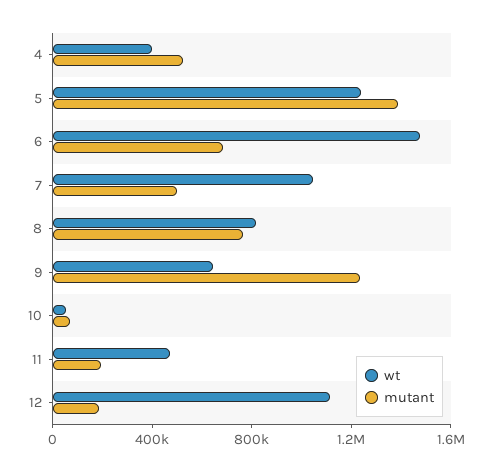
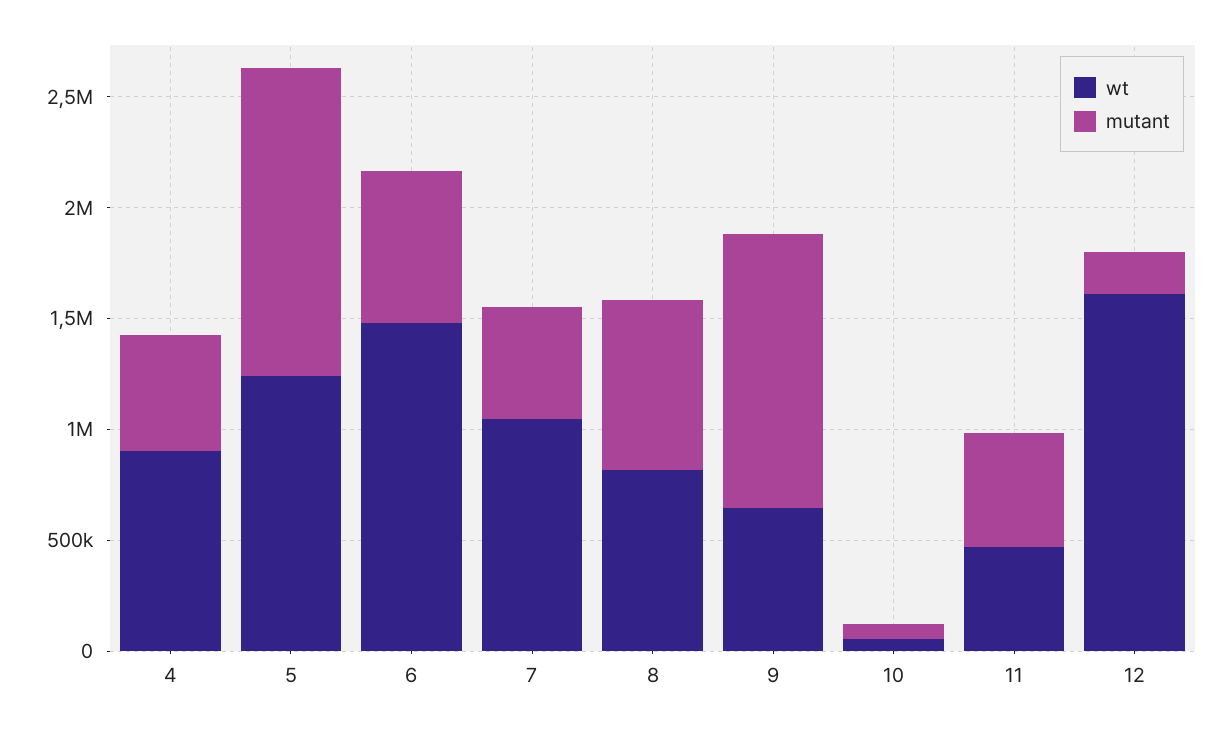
  {
    "wt": {
-     "4": 400000,
+     "4": 900000,
      "5": 1200000,
      "6": 1500000,
      "7": 1000000,
      "8": 800000,
      "9": 600000,
      "10": 100000,
      "11": 500000,
-     "12": 1100000
+     "12": 1600000
    },
    "mutant": {
      "4": 500000,
      "5": 1400000,
      "6": 700000,
      "7": 500000,
      "8": 800000,
      "9": 1200000,
      "10": 100000,
-     "11": 200000,
+     "11": 500000,
      "12": 200000
    }
  }

